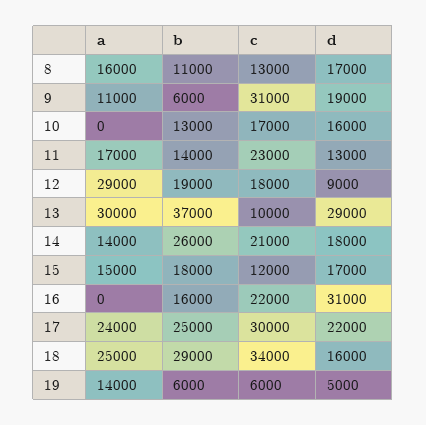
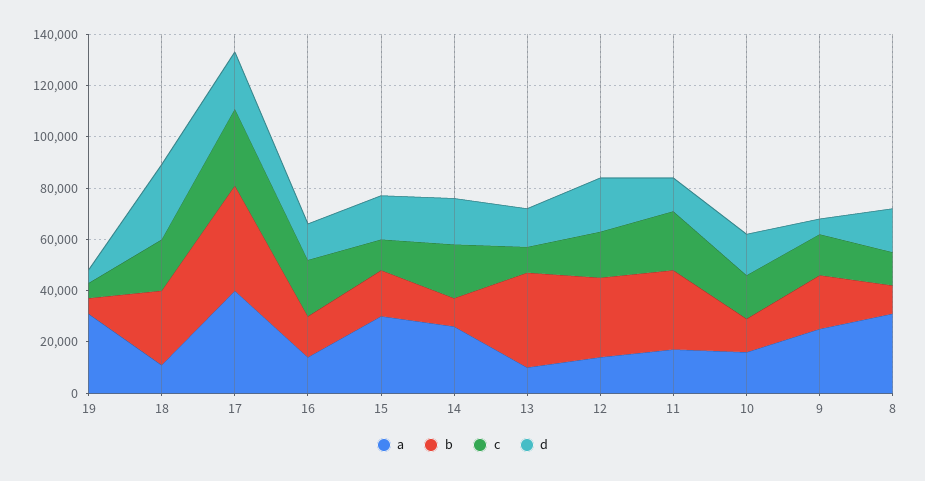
  {
    "a": {
-     "8": 16000,
+     "8": 30000,
-     "9": 11000,
+     "9": 25000,
-     "10": 0,
+     "10": 15000,
      "11": 17000,
-     "12": 29000,
+     "12": 15000,
-     "13": 30000,
+     "13": 10000,
-     "14": 14000,
+     "14": 25000,
-     "15": 15000,
+     "15": 30000,
-     "16": 0,
+     "16": 15000,
-     "17": 24000,
+     "17": 40000,
-     "18": 25000,
+     "18": 10000,
-     "19": 14000
+     "19": 30000
    },
    "b": {
      "8": 11000,
-     "9": 6000,
+     "9": 20000,
      "10": 13000,
-     "11": 14000,
+     "11": 30000,
-     "12": 19000,
+     "12": 30000,
      "13": 37000,
-     "14": 26000,
+     "14": 10000,
      "15": 18000,
      "16": 16000,
-     "17": 25000,
+     "17": 40000,
      "18": 29000,
      "19": 6000
    },
    "c": {
      "8": 13000,
-     "9": 31000,
+     "9": 15000,
      "10": 17000,
      "11": 23000,
      "12": 18000,
      "13": 10000,
      "14": 21000,
      "15": 12000,
      "16": 22000,
      "17": 30000,
-     "18": 34000,
+     "18": 20000,
      "19": 6000
    },
    "d": {
      "8": 17000,
-     "9": 19000,
+     "9": 5000,
      "10": 16000,
      "11": 13000,
-     "12": 9000,
+     "12": 20000,
-     "13": 29000,
+     "13": 15000,
      "14": 18000,
      "15": 17000,
-     "16": 31000,
+     "16": 15000,
      "17": 22000,
-     "18": 16000,
+     "18": 30000,
      "19": 5000
    }
  }

